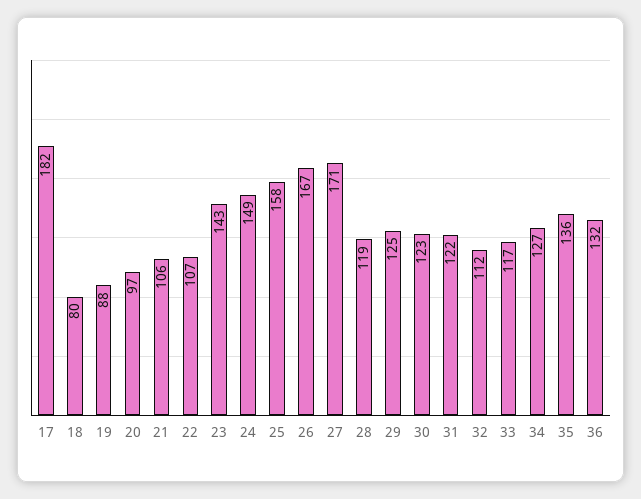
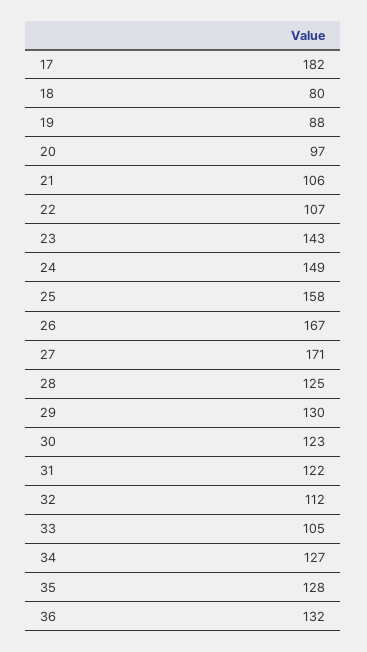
  {
    "17": 182,
    "18": 80,
    "19": 88,
    "20": 97,
    "21": 106,
    "22": 107,
    "23": 143,
    "24": 149,
    "25": 158,
    "26": 167,
    "27": 171,
-   "28": 119,
+   "28": 125,
-   "29": 125,
+   "29": 130,
    "30": 123,
    "31": 122,
    "32": 112,
-   "33": 117,
+   "33": 105,
    "34": 127,
-   "35": 136,
+   "35": 128,
    "36": 132
  }

